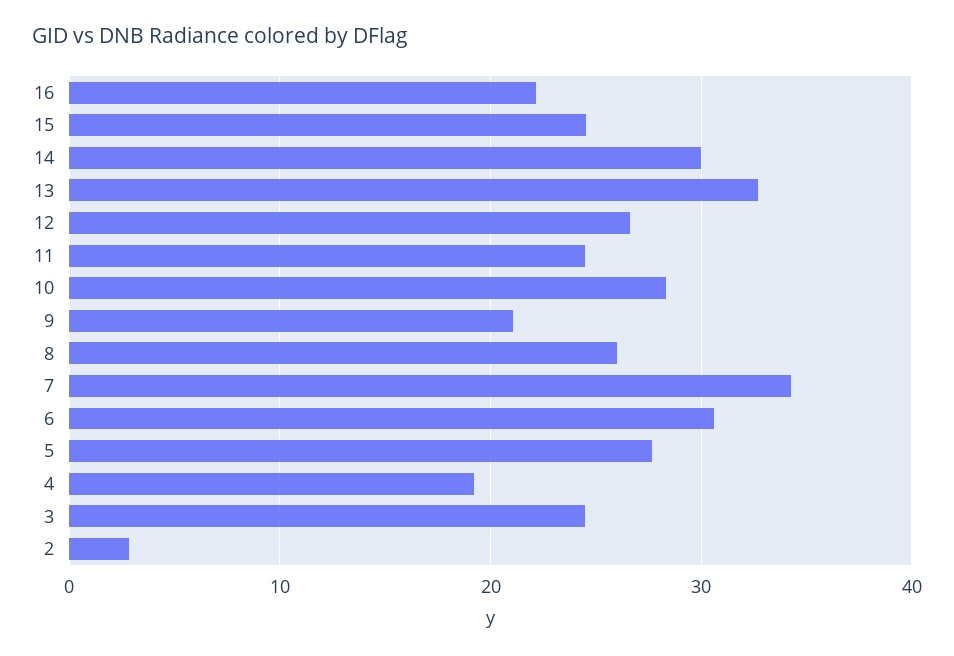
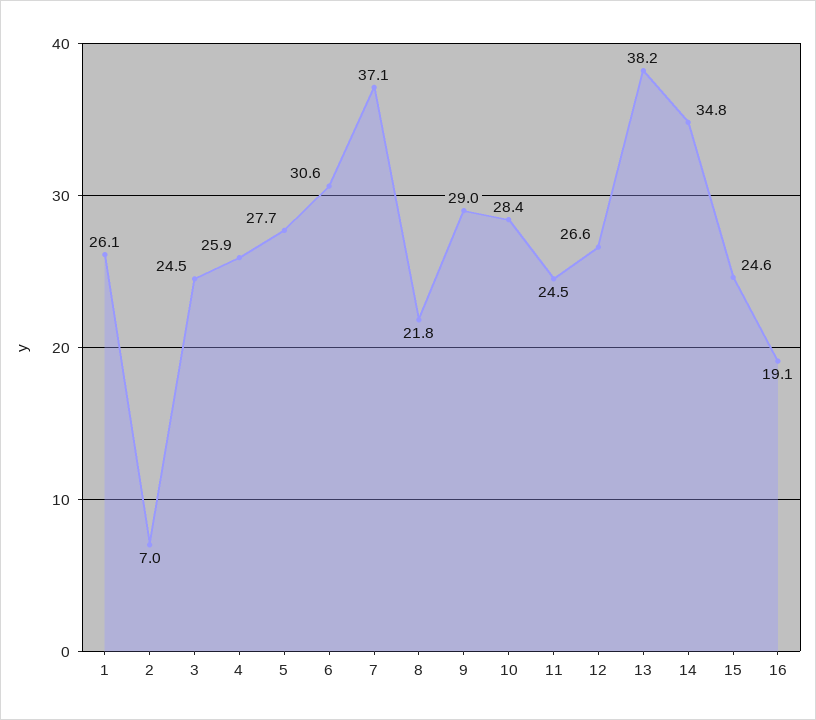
  {
-   "16": 22,
+   "16": 19.1,
    "15": 24.6,
-   "14": 30,
+   "14": 34.8,
-   "13": 33,
+   "13": 38.2,
    "12": 26.6,
    "11": 24.5,
    "10": 28.4,
-   "9": 21,
+   "9": 29,
-   "8": 26,
+   "8": 21.8,
-   "7": 34,
+   "7": 37.1,
    "6": 30.6,
    "5": 27.7,
-   "4": 19,
+   "4": 25.9,
    "3": 24.5,
-   "2": 3
+   "2": 7,
+   "1": 26.1
  }

